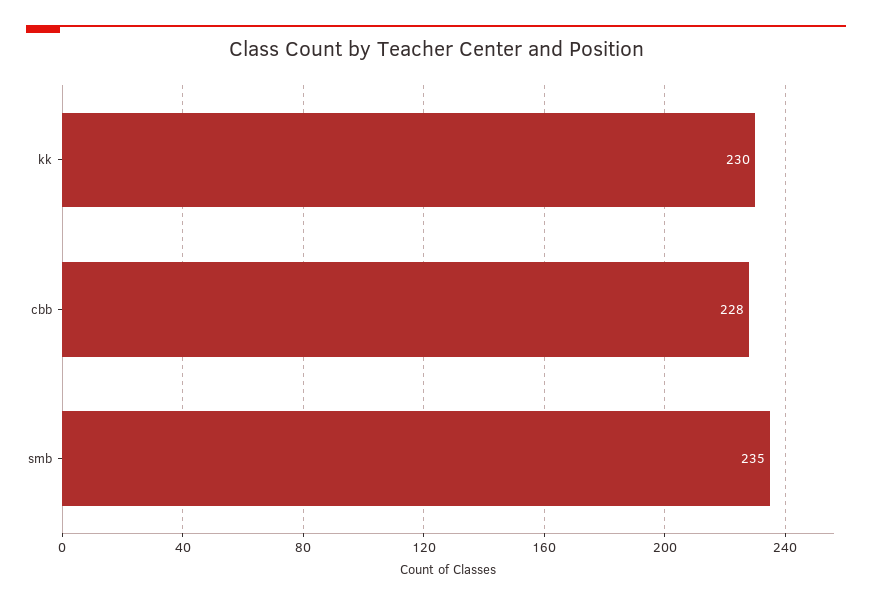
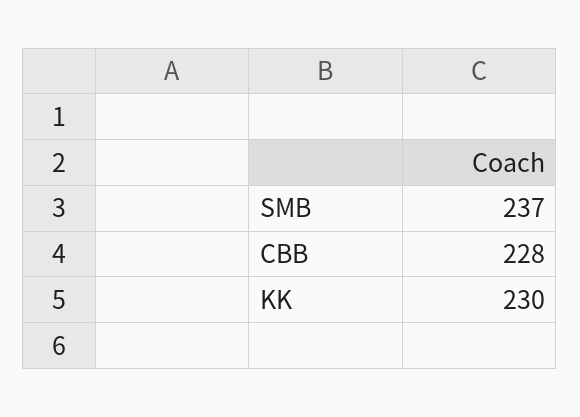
  {
    "kk": 230,
    "cbb": 228,
-   "smb": 235
+   "smb": 237
  }

